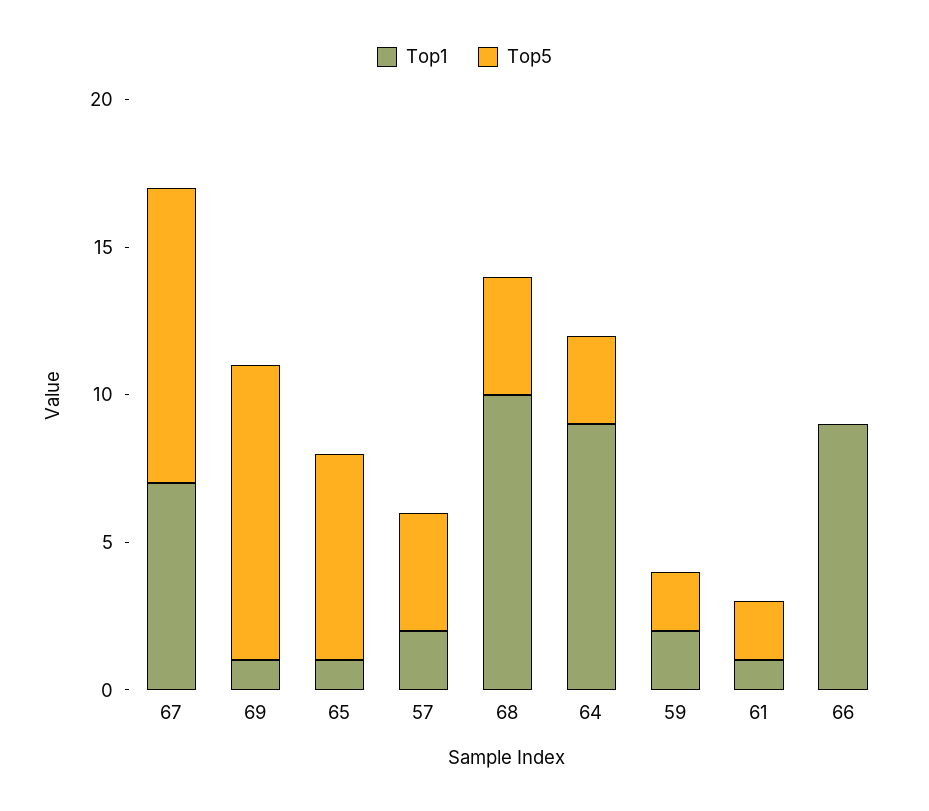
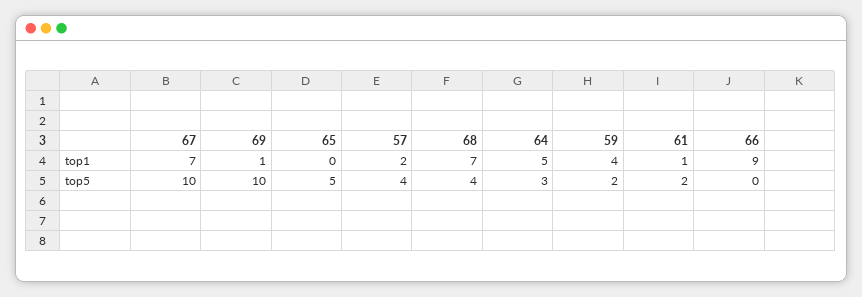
  {
    "Top1": {
      "67": 7,
      "69": 1,
-     "65": 1,
+     "65": 0,
      "57": 2,
-     "68": 10,
+     "68": 7,
-     "64": 9,
+     "64": 5,
-     "59": 2,
+     "59": 4,
      "61": 1,
      "66": 9
    },
    "Top5": {
      "67": 10,
      "69": 10,
-     "65": 7,
+     "65": 5,
      "57": 4,
      "68": 4,
      "64": 3,
      "59": 2,
      "61": 2,
      "66": 0
    }
  }

